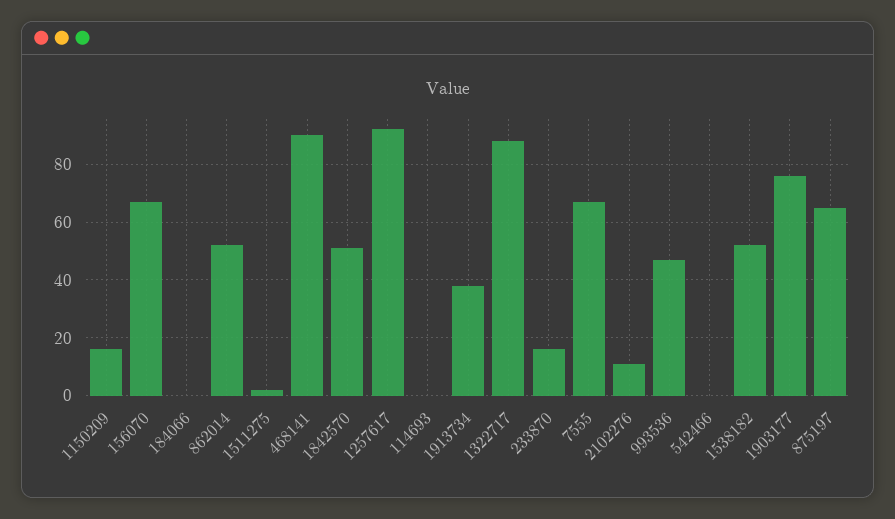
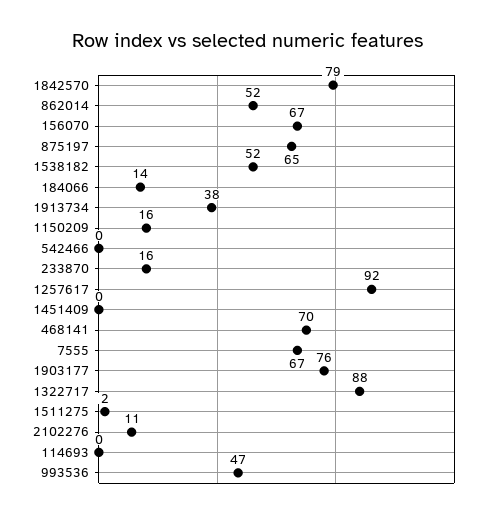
  {
    "1150209": 16,
    "156070": 67,
-   "184066": 0,
+   "184066": 14,
    "862014": 52,
    "1511275": 2,
-   "468141": 90,
+   "468141": 70,
-   "1842570": 50,
+   "1842570": 79,
    "1257617": 92,
    "114693": 0,
    "1913734": 38,
    "1322717": 88,
    "233870": 16,
    "7555": 67,
    "2102276": 11,
    "993536": 47,
    "542466": 0,
    "1538182": 52,
    "1903177": 76,
-   "875197": 65
+   "875197": 65,
+   "1451409": 0
  }

